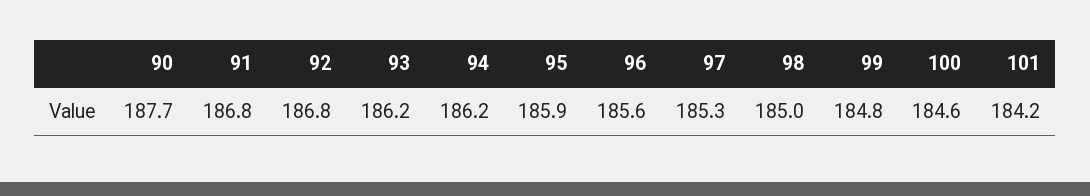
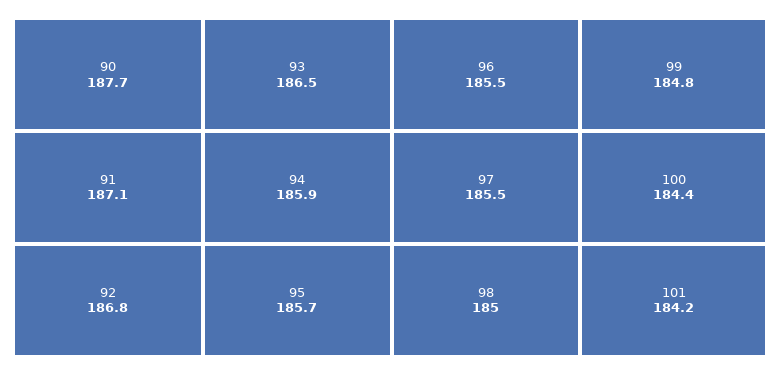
  {
    "90": 187.7,
-   "91": 186.8,
+   "91": 187.1,
    "92": 186.8,
-   "93": 186.2,
+   "93": 186.5,
-   "94": 186.2,
+   "94": 185.9,
-   "95": 185.9,
+   "95": 185.7,
-   "96": 185.6,
+   "96": 185.5,
-   "97": 185.3,
+   "97": 185.5,
    "98": 185,
    "99": 184.8,
-   "100": 184.6,
+   "100": 184.4,
    "101": 184.2
  }

